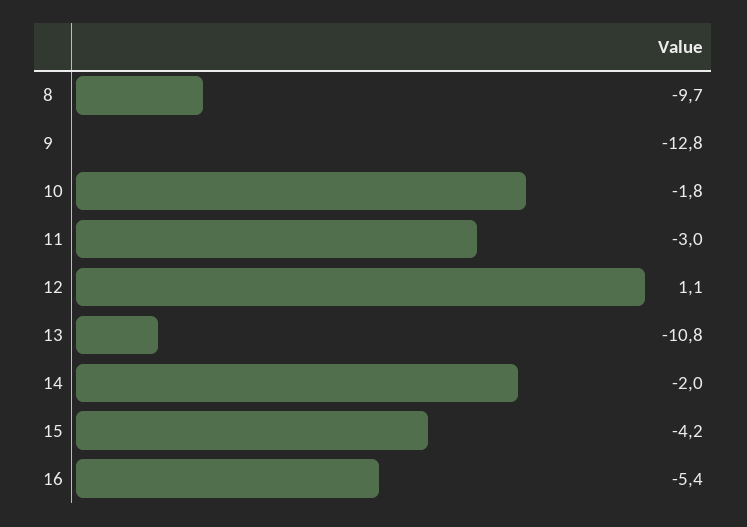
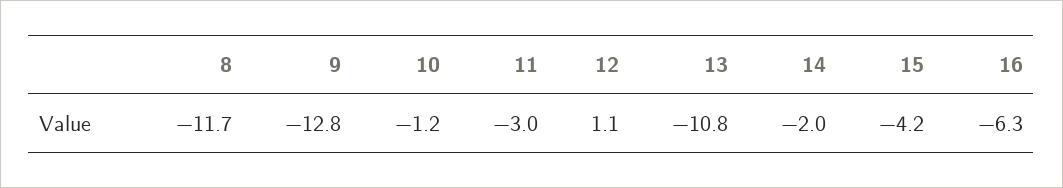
  {
-   "8": -9.7,
+   "8": -11.7,
    "9": -12.8,
-   "10": -1.8,
+   "10": -1.2,
    "11": -3,
    "12": 1.1,
    "13": -10.8,
    "14": -2,
    "15": -4.2,
-   "16": -5.4
+   "16": -6.3
  }

